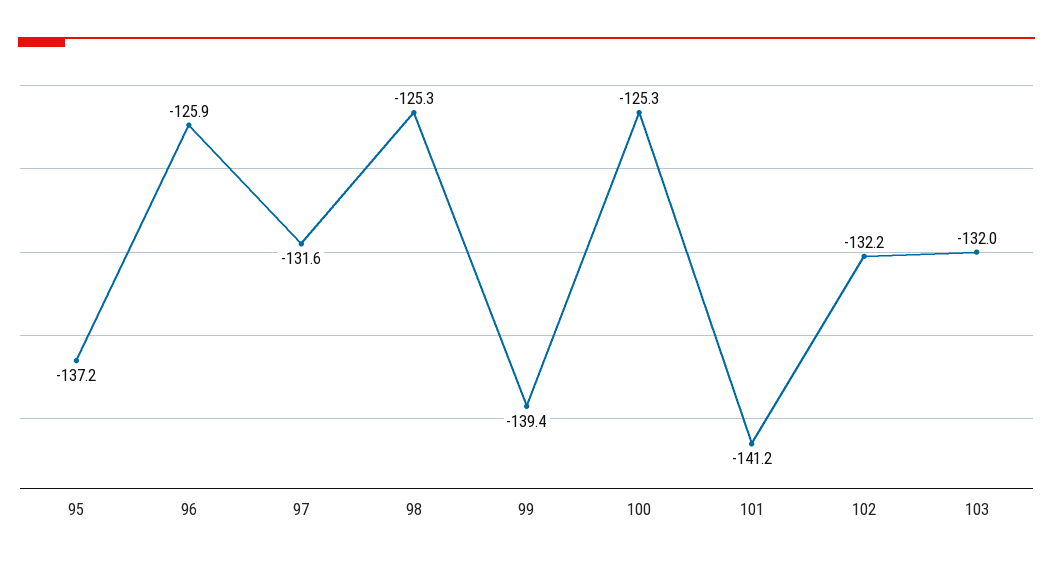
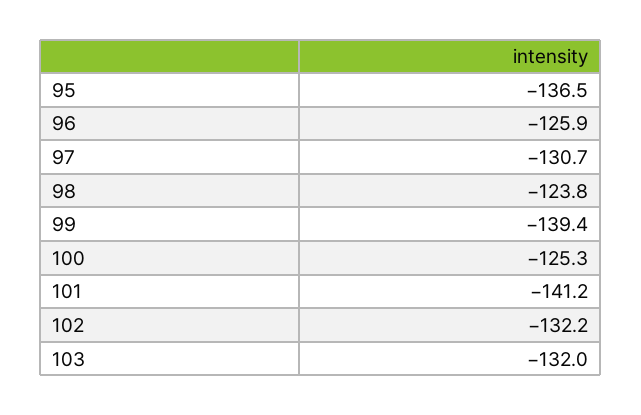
  {
-   "95": -137.2,
+   "95": -136.5,
    "96": -125.9,
-   "97": -131.6,
+   "97": -130.7,
-   "98": -125.3,
+   "98": -123.8,
    "99": -139.4,
    "100": -125.3,
    "101": -141.2,
    "102": -132.2,
    "103": -132
  }

